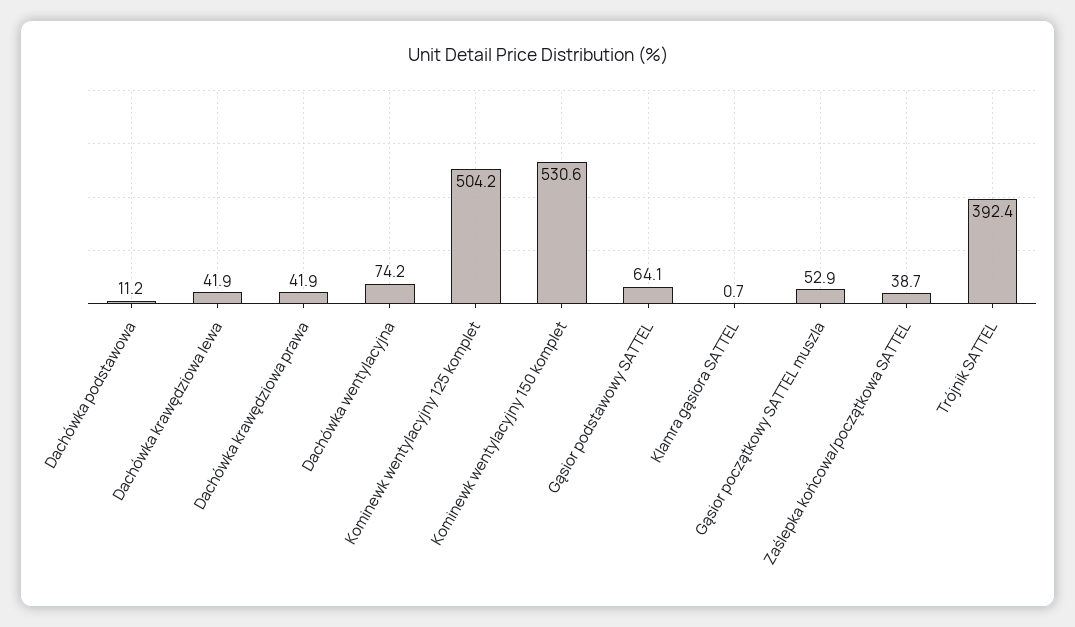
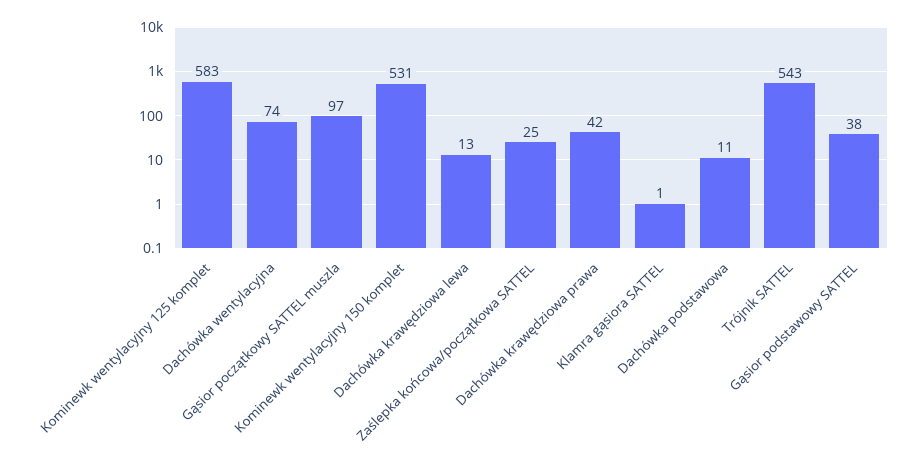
  {
    "Dachówka podstawowa": 11.2,
-   "Dachówka krawędziowa lewa": 41.9,
+   "Dachówka krawędziowa lewa": 13,
    "Dachówka krawędziowa prawa": 41.9,
    "Dachówka wentylacyjna": 74.2,
-   "Kominewk wentylacyjny 125 komplet": 504.2,
+   "Kominewk wentylacyjny 125 komplet": 583,
    "Kominewk wentylacyjny 150 komplet": 530.6,
-   "Gąsior podstawowy SATTEL": 64.1,
+   "Gąsior podstawowy SATTEL": 38,
    "Klamra gąsiora SATTEL": 0.7,
-   "Gąsior początkowy SATTEL muszla": 52.9,
+   "Gąsior początkowy SATTEL muszla": 97,
-   "Zaślepka końcowa/początkowa SATTEL": 38.7,
+   "Zaślepka końcowa/początkowa SATTEL": 25,
-   "Trójnik SATTEL": 392.4
+   "Trójnik SATTEL": 543
  }

